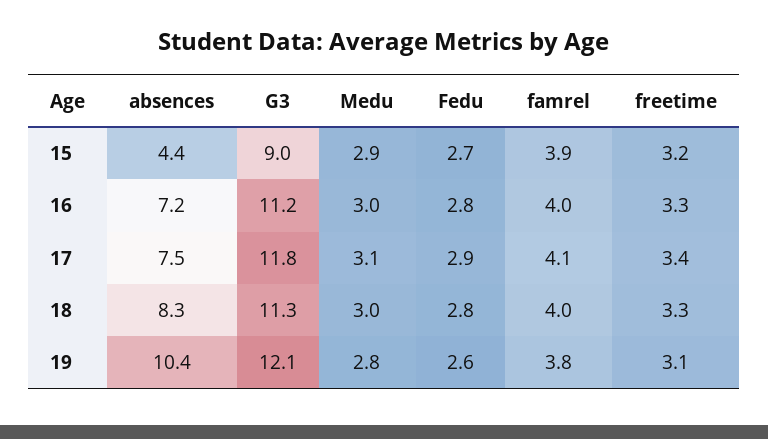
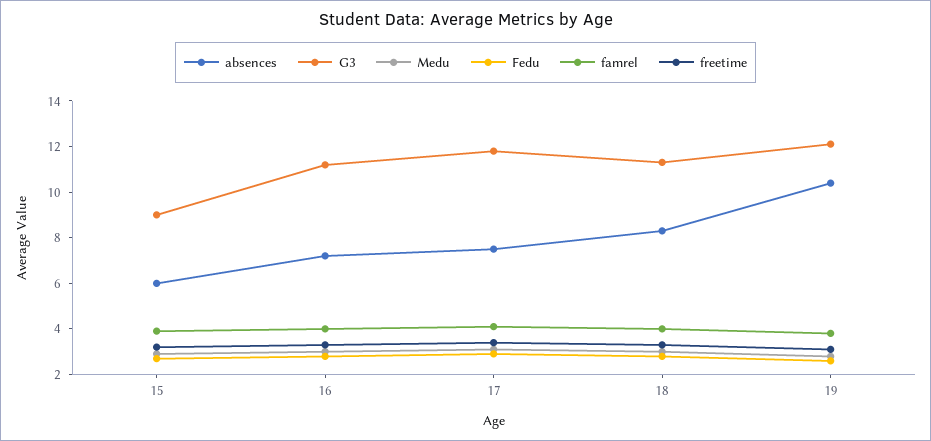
  {
    "absences": {
-     "15": 4.4,
+     "15": 6,
      "16": 7.2,
      "17": 7.5,
      "18": 8.3,
      "19": 10.4
    },
    "G3": {
      "15": 9,
      "16": 11.2,
      "17": 11.8,
      "18": 11.3,
      "19": 12.1
    },
    "Medu": {
      "15": 2.9,
      "16": 3,
      "17": 3.1,
      "18": 3,
      "19": 2.8
    },
    "Fedu": {
      "15": 2.7,
      "16": 2.8,
      "17": 2.9,
      "18": 2.8,
      "19": 2.6
    },
    "famrel": {
      "15": 3.9,
      "16": 4,
      "17": 4.1,
      "18": 4,
      "19": 3.8
    },
    "freetime": {
      "15": 3.2,
      "16": 3.3,
      "17": 3.4,
      "18": 3.3,
      "19": 3.1
    }
  }

